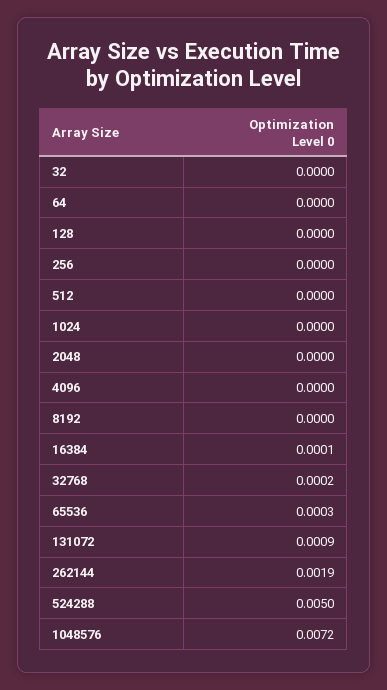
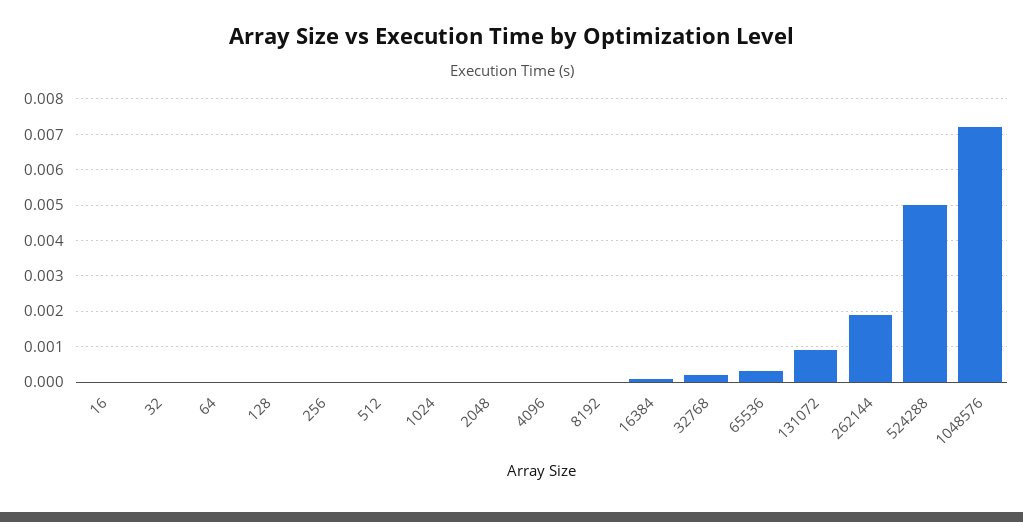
  {
    "32": 0,
    "64": 0,
    "128": 0,
    "256": 0,
    "512": 0,
    "1024": 0,
    "2048": 0,
    "4096": 0,
    "8192": 0,
    "16384": 0.0001,
    "32768": 0.0002,
    "65536": 0.0003,
    "131072": 0.0009,
    "262144": 0.0019,
    "524288": 0.005,
-   "1048576": 0.0072
+   "1048576": 0.0072,
+   "16": 0
  }

